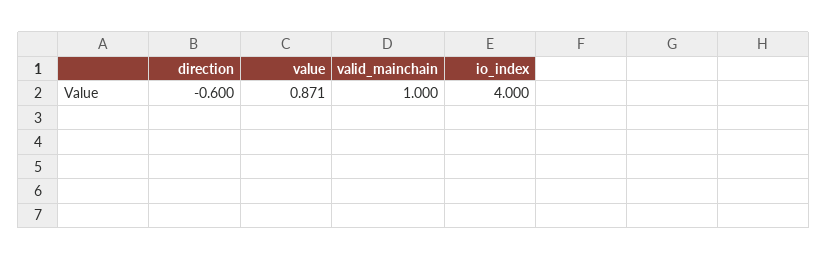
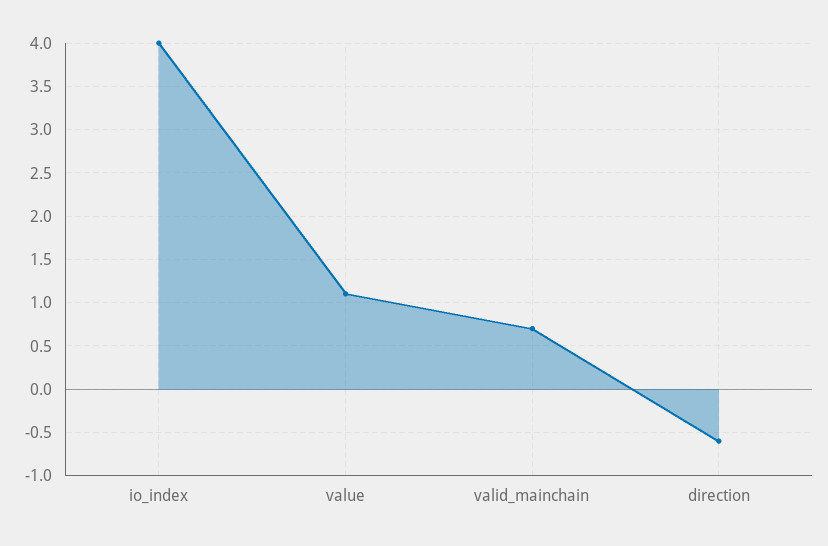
  {
    "direction": -0.6,
-   "value": 0.871,
+   "value": 1.1,
-   "valid_mainchain": 1,
+   "valid_mainchain": 0.7,
    "io_index": 4
  }

